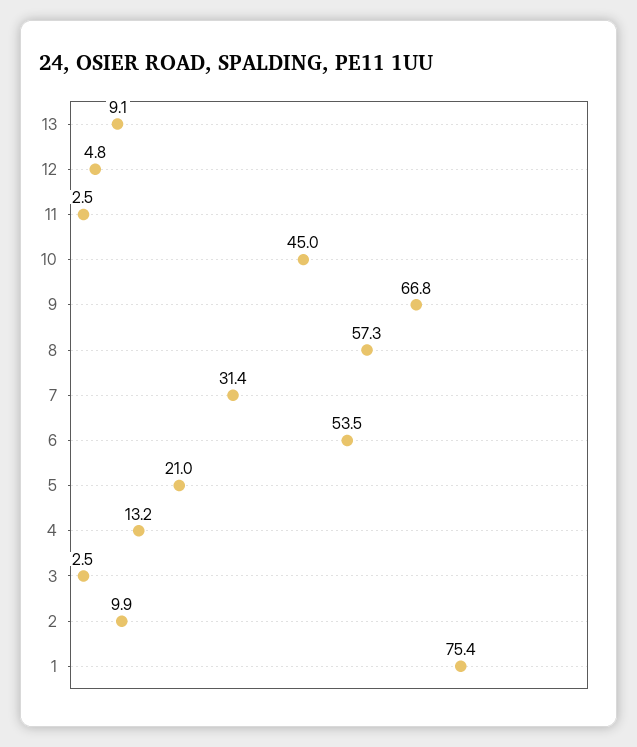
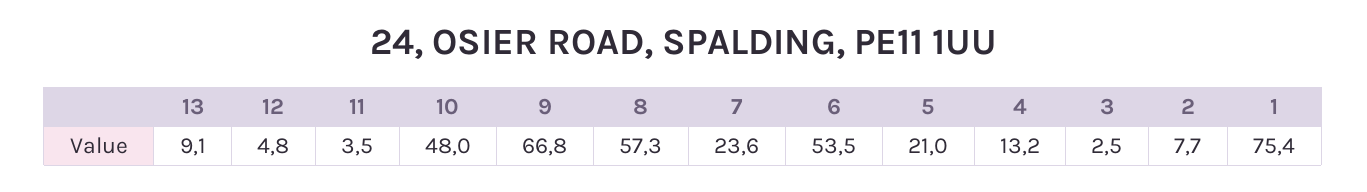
  {
    "13": 9.1,
    "12": 4.8,
-   "11": 2.5,
+   "11": 3.5,
-   "10": 45,
+   "10": 48,
    "9": 66.8,
    "8": 57.3,
-   "7": 31.4,
+   "7": 23.6,
    "6": 53.5,
    "5": 21,
    "4": 13.2,
    "3": 2.5,
-   "2": 9.9,
+   "2": 7.7,
    "1": 75.4
  }

